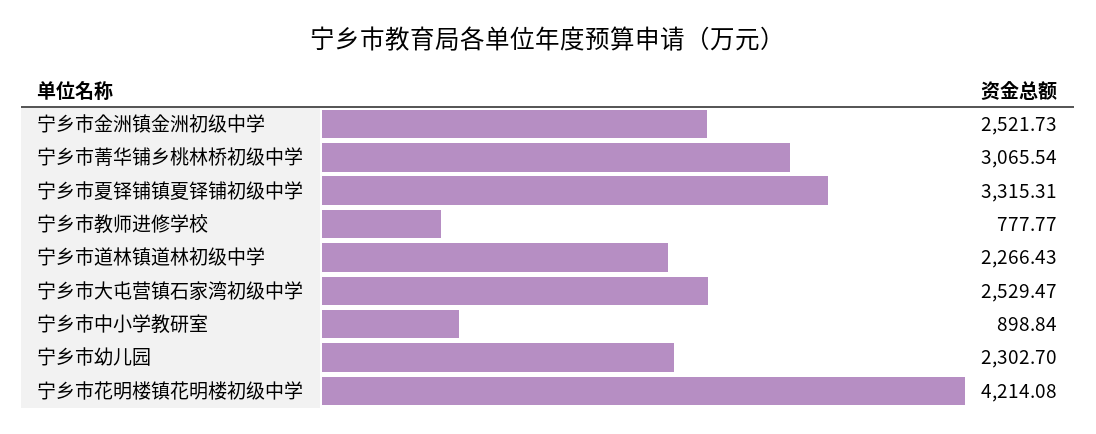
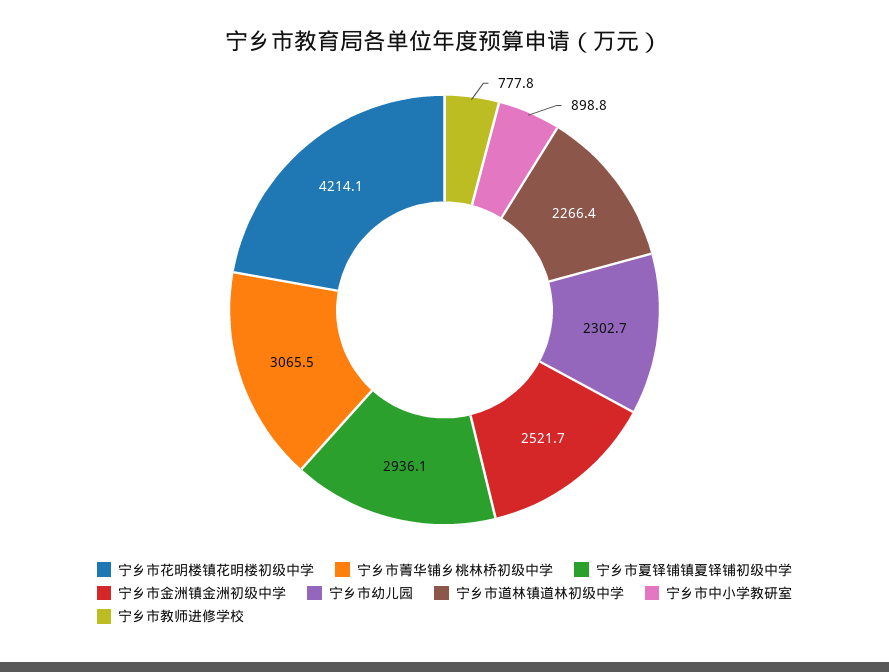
  {
    "宁乡市金洲镇金洲初级中学": 2521.73,
    "宁乡市菁华铺乡桃林桥初级中学": 3065.54,
-   "宁乡市夏铎铺镇夏铎铺初级中学": 3315.31,
+   "宁乡市夏铎铺镇夏铎铺初级中学": 2936.1,
    "宁乡市教师进修学校": 777.77,
    "宁乡市道林镇道林初级中学": 2266.43,
-   "宁乡市大屯营镇石家湾初级中学": 2529.47,
    "宁乡市中小学教研室": 898.84,
    "宁乡市幼儿园": 2302.7,
    "宁乡市花明楼镇花明楼初级中学": 4214.08
  }

